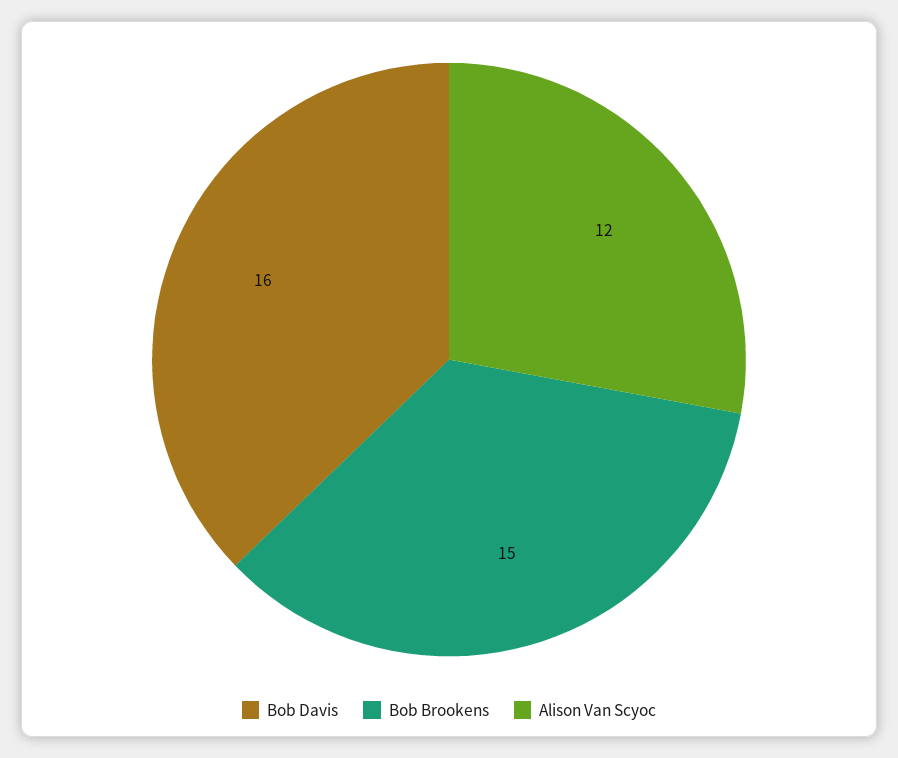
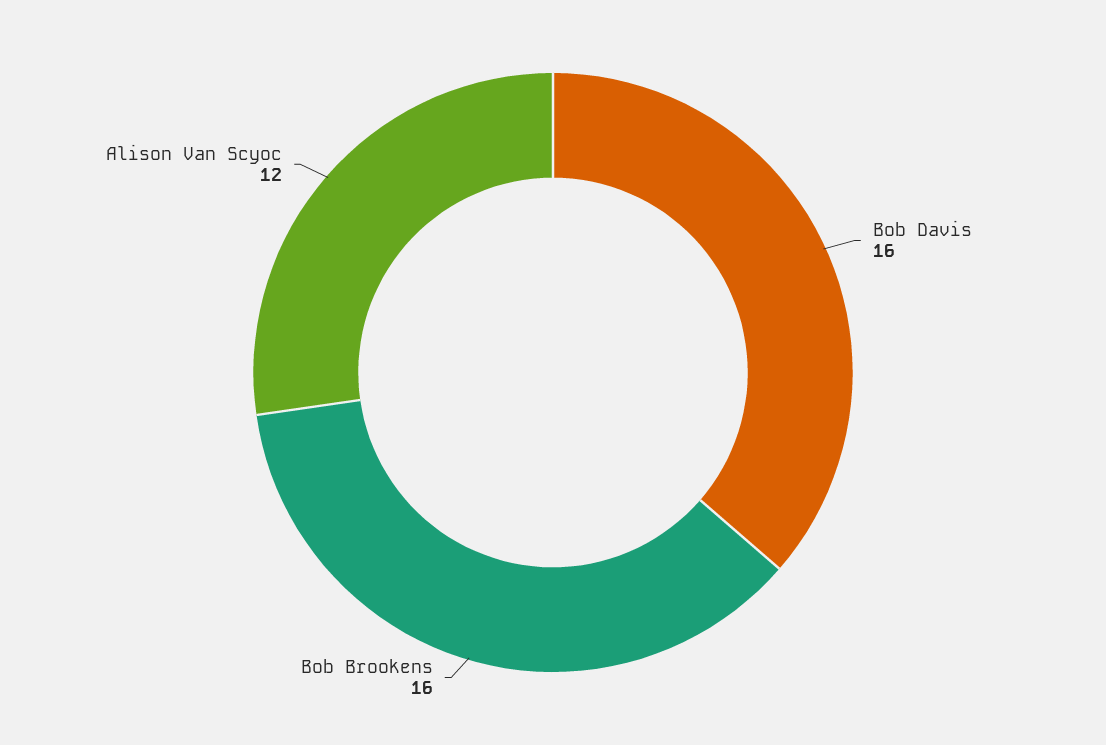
  {
    "Bob Davis": 16,
-   "Bob Brookens": 15,
+   "Bob Brookens": 16,
    "Alison Van Scyoc": 12
  }

